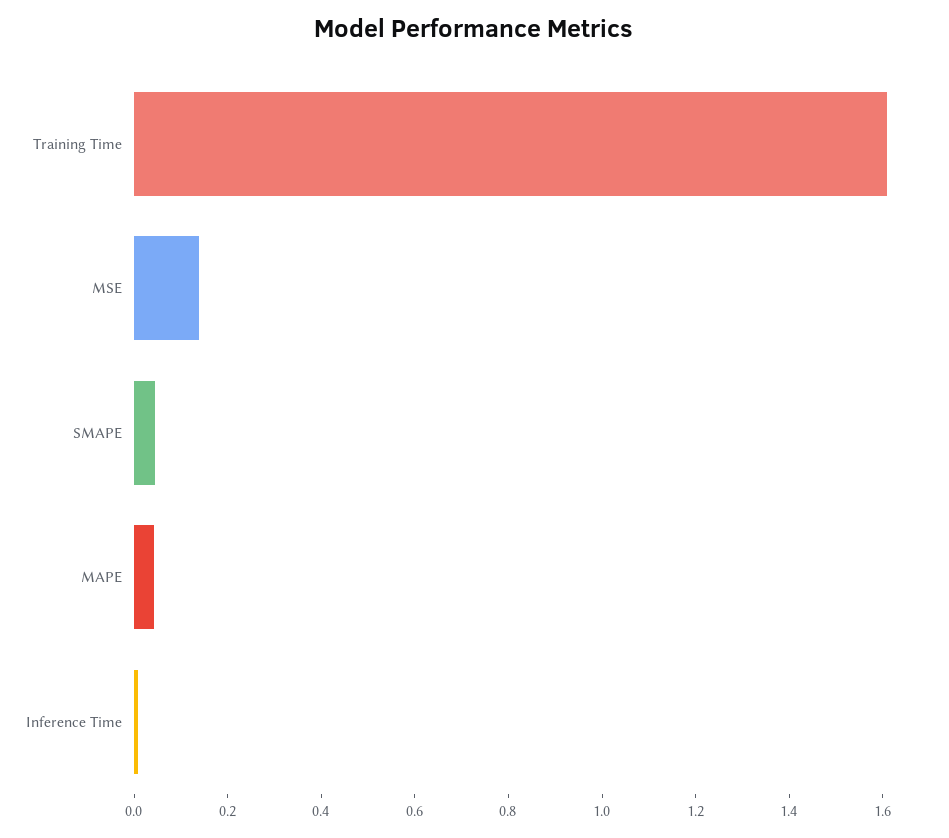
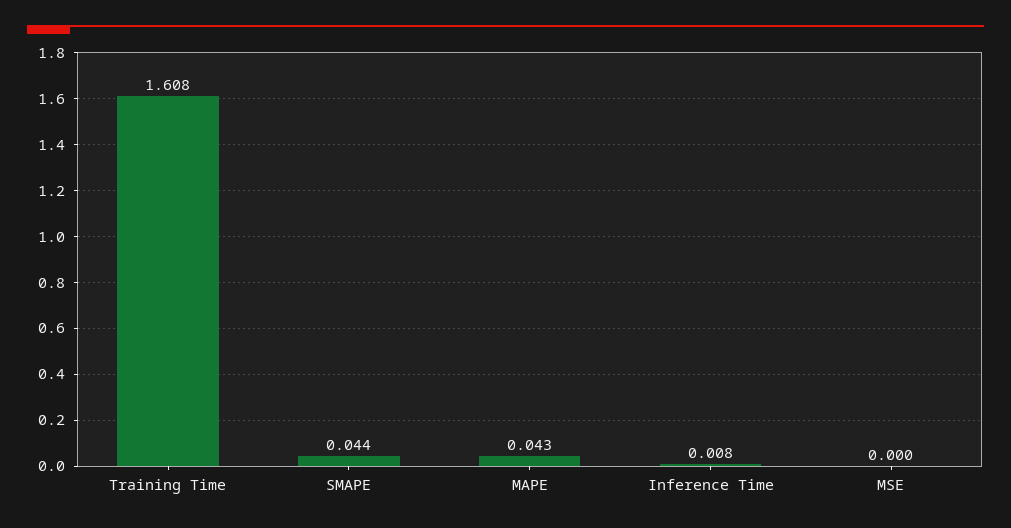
  {
    "Training Time": 1.608,
-   "MSE": 0.15,
+   "MSE": 0,
    "SMAPE": 0.044,
    "MAPE": 0.043,
    "Inference Time": 0.008
  }

